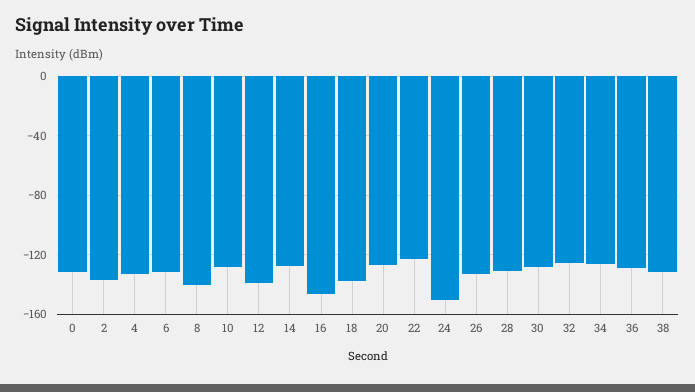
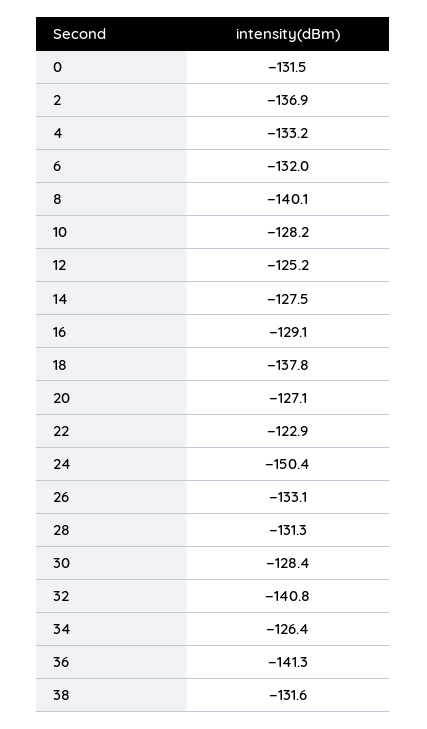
  {
    "0": -131.5,
    "2": -136.9,
    "4": -133.2,
    "6": -132,
    "8": -140.1,
    "10": -128.2,
-   "12": -140,
+   "12": -125.2,
    "14": -127.5,
-   "16": -145,
+   "16": -129.1,
    "18": -137.8,
    "20": -127.1,
    "22": -122.9,
    "24": -150.4,
    "26": -133.1,
    "28": -131.3,
    "30": -128.4,
-   "32": -125,
+   "32": -140.8,
    "34": -126.4,
-   "36": -130,
+   "36": -141.3,
    "38": -131.6
  }

